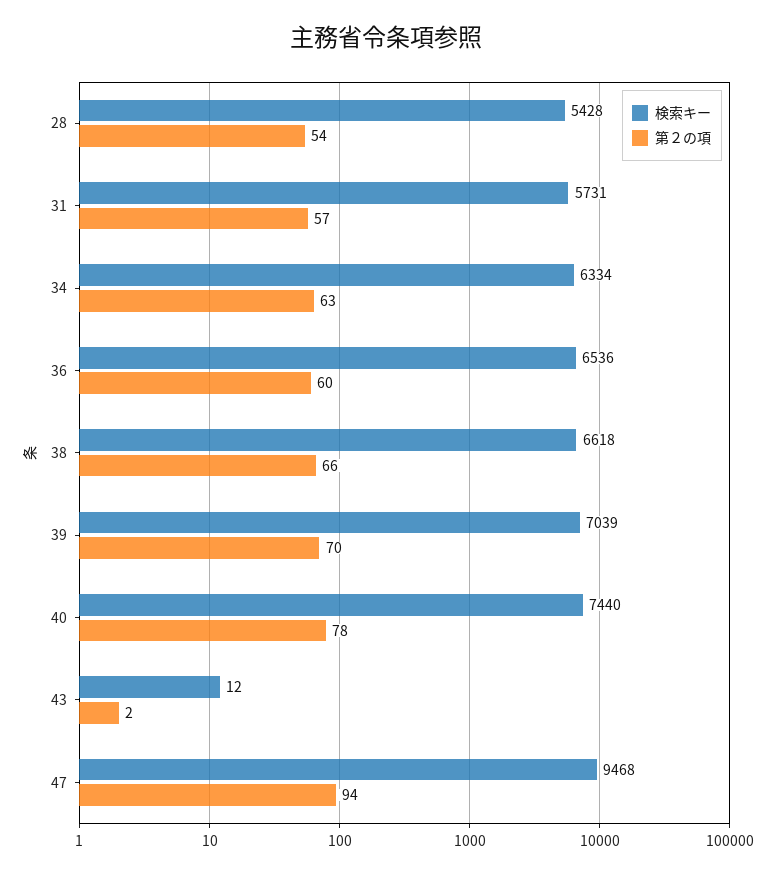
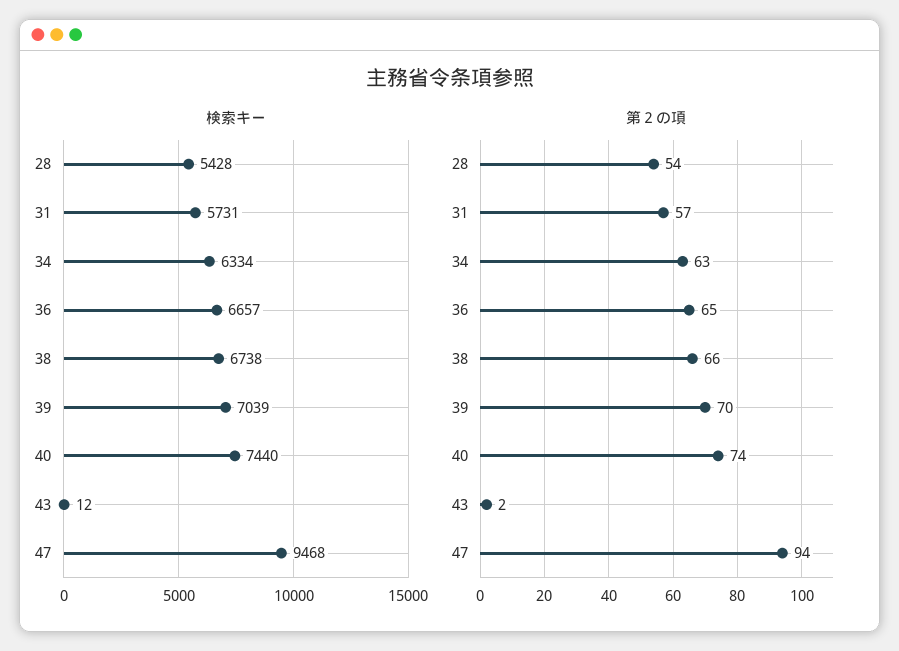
  {
    "検索キー": {
      "28": 5428,
      "31": 5731,
      "34": 6334,
-     "36": 6536,
+     "36": 6657,
-     "38": 6618,
+     "38": 6738,
      "39": 7039,
      "40": 7440,
      "43": 12,
      "47": 9468
    },
    "第２の項": {
      "28": 54,
      "31": 57,
      "34": 63,
-     "36": 60,
+     "36": 65,
      "38": 66,
      "39": 70,
-     "40": 78,
+     "40": 74,
      "43": 2,
      "47": 94
    }
  }

